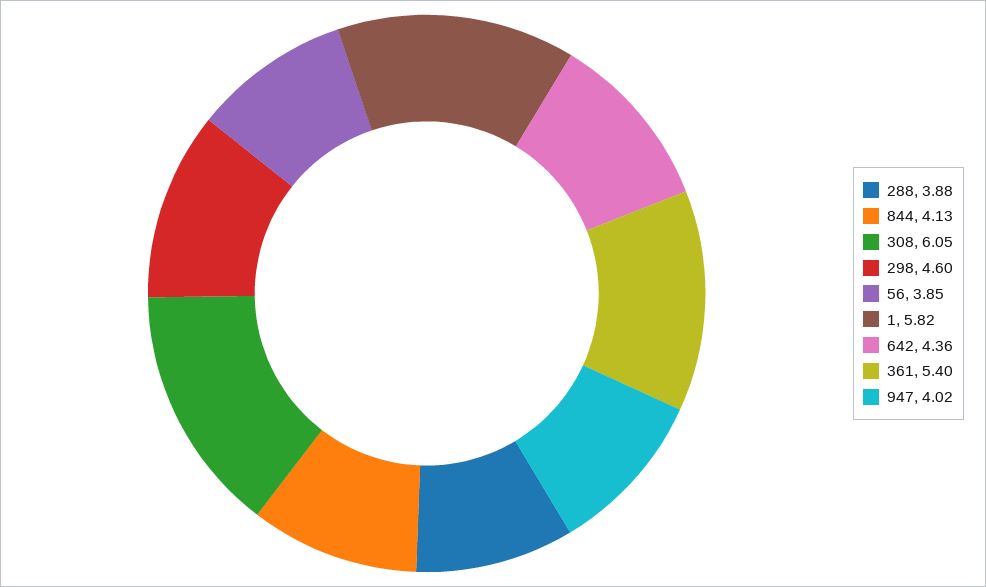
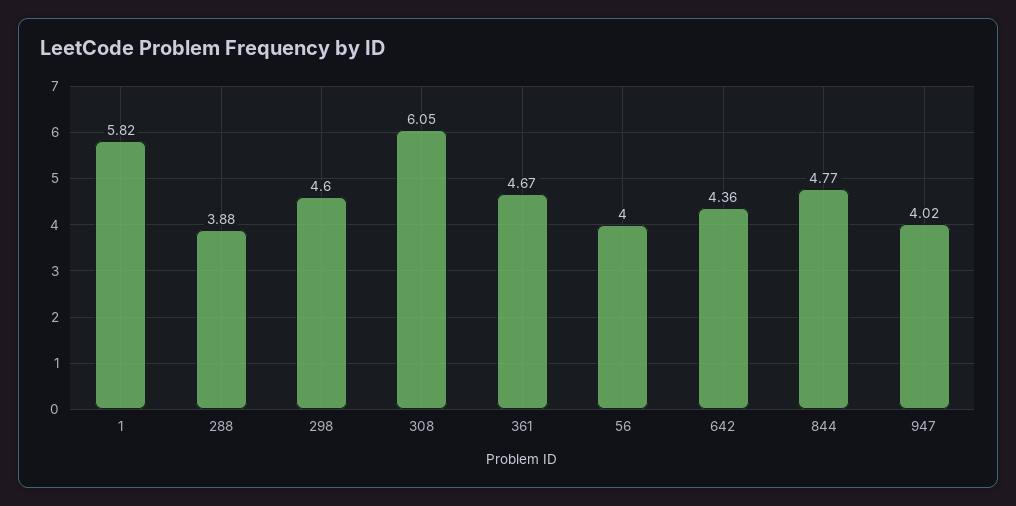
  {
    "288": 3.88,
-   "844": 4.13,
+   "844": 4.77,
    "308": 6.05,
    "298": 4.6,
-   "56": 3.85,
+   "56": 4,
    "1": 5.82,
    "642": 4.36,
-   "361": 5.4,
+   "361": 4.67,
    "947": 4.02
  }

